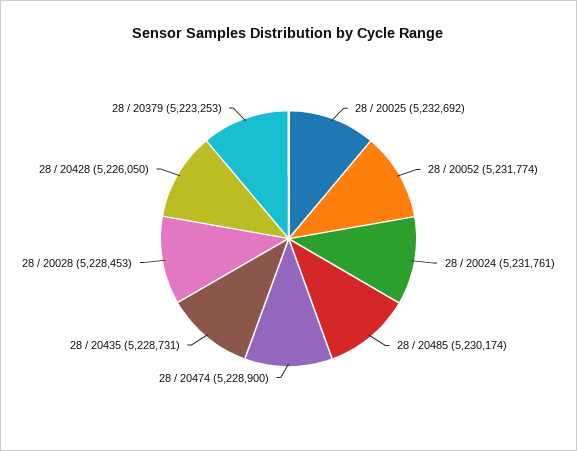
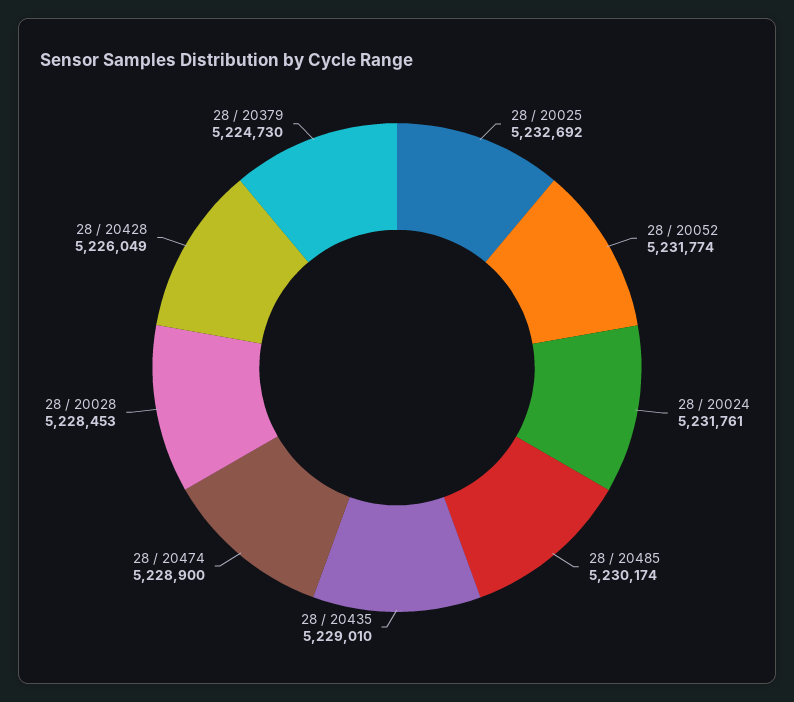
  {
    "28 / 20025": 5232692,
    "28 / 20052": 5231774,
    "28 / 20024": 5231761,
    "28 / 20485": 5230174,
    "28 / 20474": 5228900,
-   "28 / 20435": 5228731,
+   "28 / 20435": 5229010,
    "28 / 20028": 5228453,
-   "28 / 20428": 5226050,
+   "28 / 20428": 5226049,
-   "28 / 20379": 5223253
+   "28 / 20379": 5224730
  }

